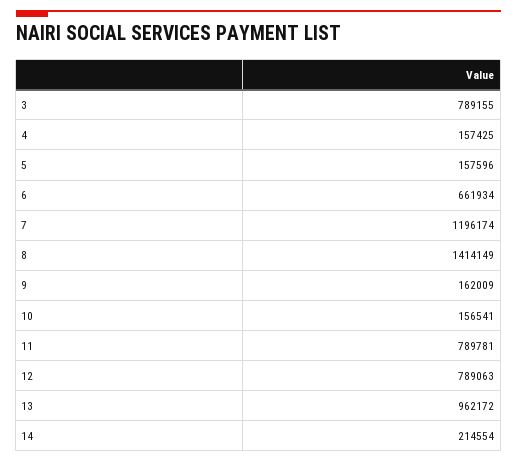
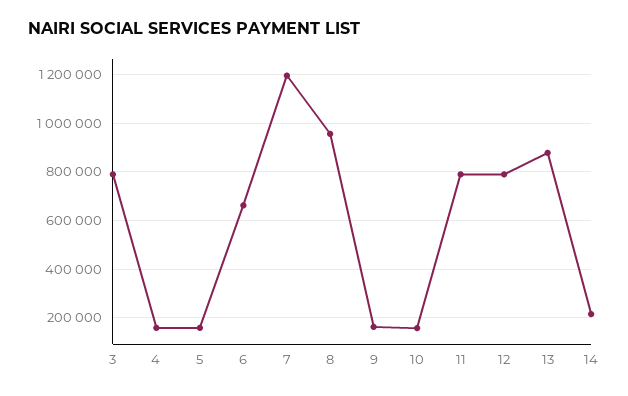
  {
    "3": 789155,
    "4": 157425,
    "5": 157596,
    "6": 661934,
    "7": 1196174,
-   "8": 1414149,
+   "8": 950000,
    "9": 162009,
    "10": 156541,
    "11": 789781,
    "12": 789063,
-   "13": 962172,
+   "13": 875000,
    "14": 214554
  }

